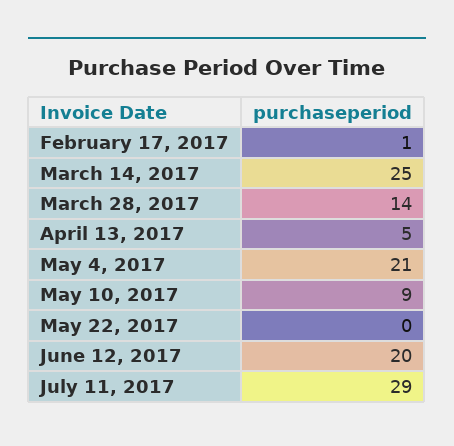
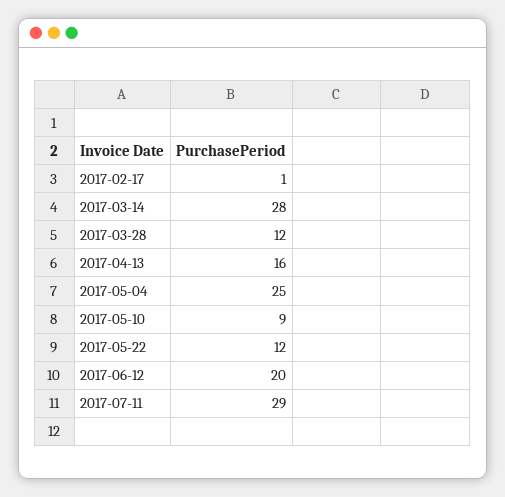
  {
    "February 17, 2017": 1,
-   "March 14, 2017": 25,
+   "March 14, 2017": 28,
-   "March 28, 2017": 14,
+   "March 28, 2017": 12,
-   "April 13, 2017": 5,
+   "April 13, 2017": 16,
-   "May 4, 2017": 21,
+   "May 4, 2017": 25,
    "May 10, 2017": 9,
-   "May 22, 2017": 0,
+   "May 22, 2017": 12,
    "June 12, 2017": 20,
    "July 11, 2017": 29
  }

